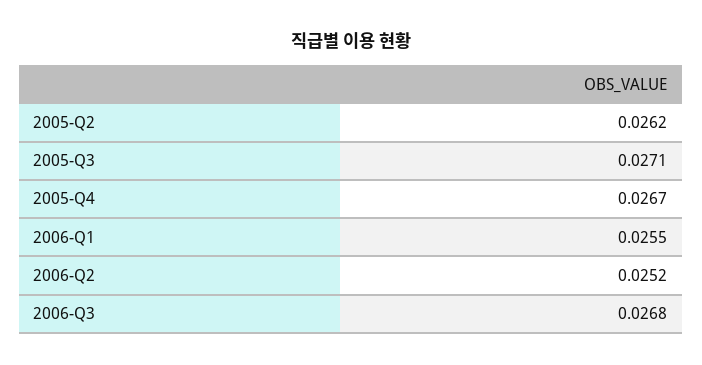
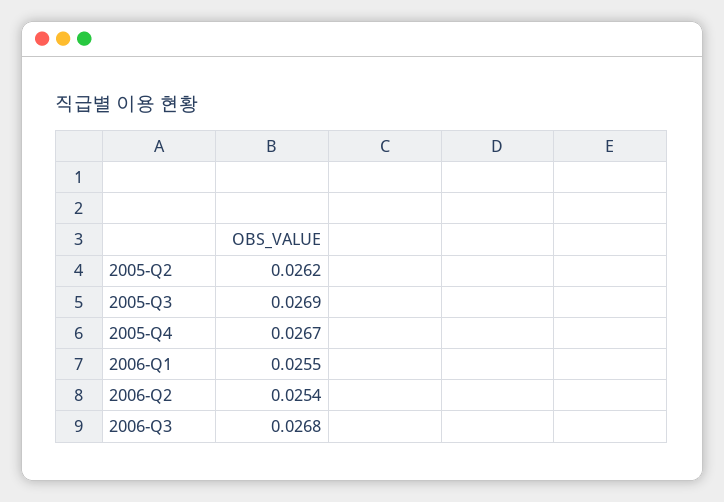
  {
    "2005-Q2": 0.0262,
-   "2005-Q3": 0.0271,
+   "2005-Q3": 0.0269,
    "2005-Q4": 0.0267,
    "2006-Q1": 0.0255,
-   "2006-Q2": 0.0252,
+   "2006-Q2": 0.0254,
    "2006-Q3": 0.0268
  }

